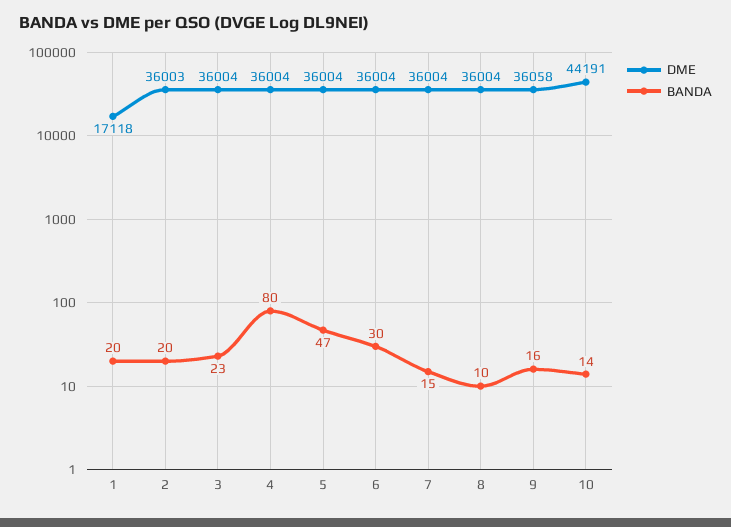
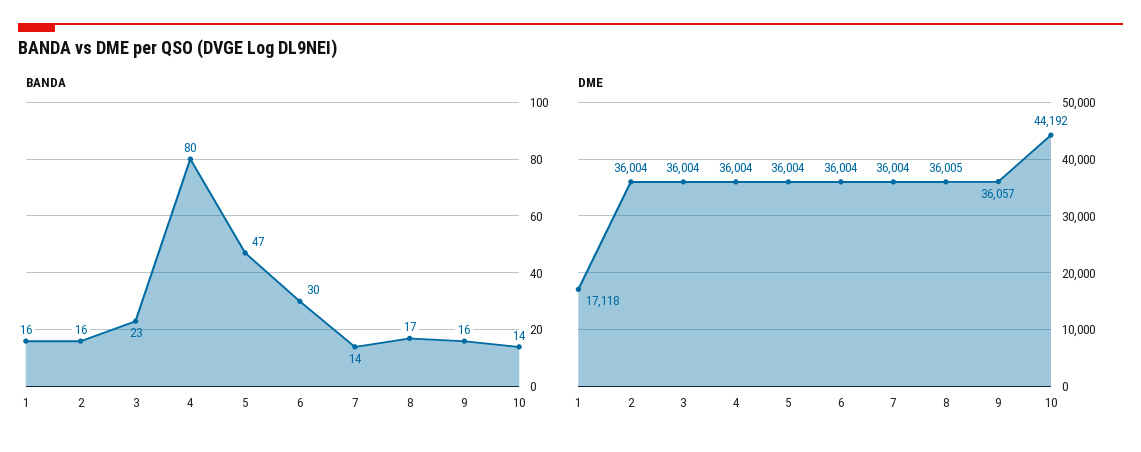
  {
    "DME": {
      "1": 17118,
-     "2": 36003,
+     "2": 36004,
      "3": 36004,
      "4": 36004,
      "5": 36004,
      "6": 36004,
      "7": 36004,
-     "8": 36004,
+     "8": 36005,
-     "9": 36058,
+     "9": 36057,
-     "10": 44191
+     "10": 44192
    },
    "BANDA": {
-     "1": 20,
+     "1": 16,
-     "2": 20,
+     "2": 16,
      "3": 23,
      "4": 80,
      "5": 47,
      "6": 30,
-     "7": 15,
+     "7": 14,
-     "8": 10,
+     "8": 17,
      "9": 16,
      "10": 14
    }
  }

